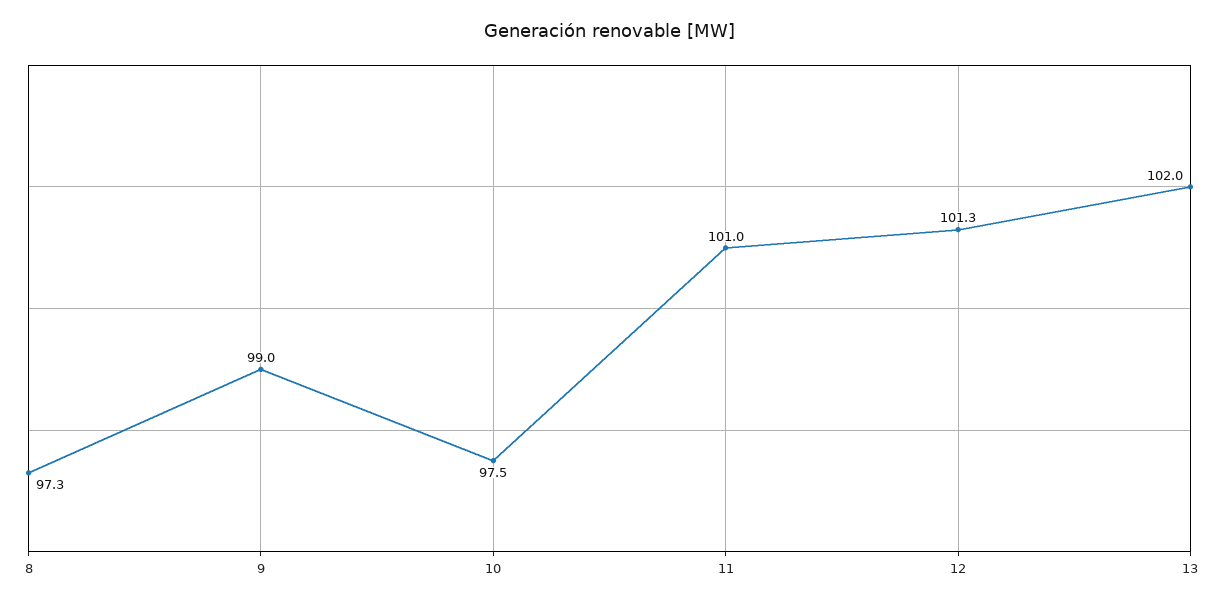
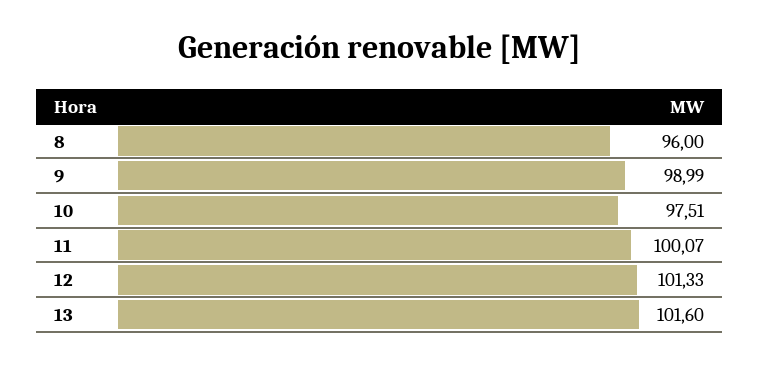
  {
-   "8": 97.3,
+   "8": 96,
    "9": 98.99,
    "10": 97.51,
-   "11": 101,
+   "11": 100.07,
    "12": 101.33,
-   "13": 102
+   "13": 101.6
  }

